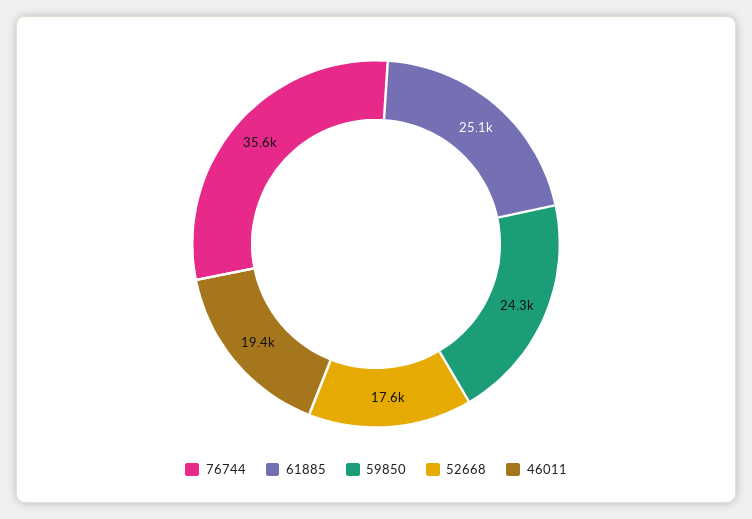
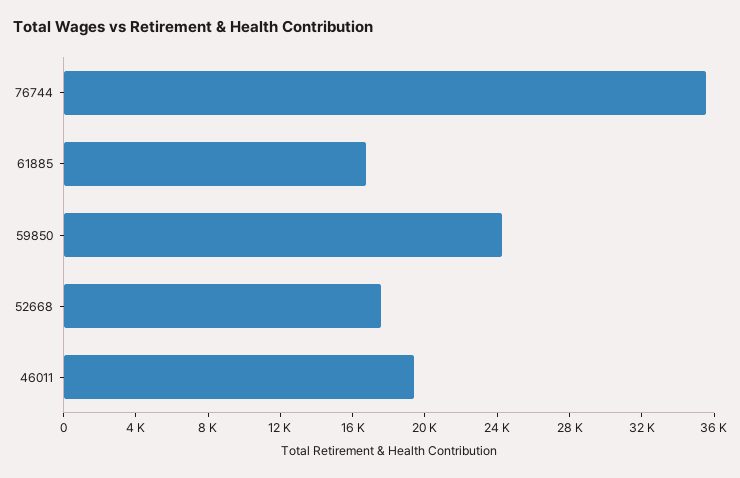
  {
    "76744": 35600,
-   "61885": 25100,
+   "61885": 17000,
    "59850": 24300,
    "52668": 17600,
    "46011": 19400
  }

